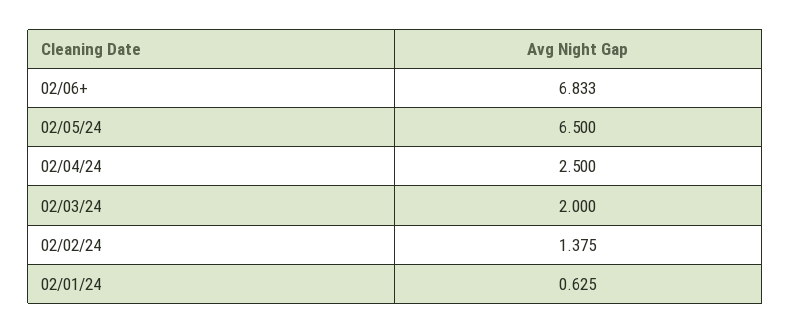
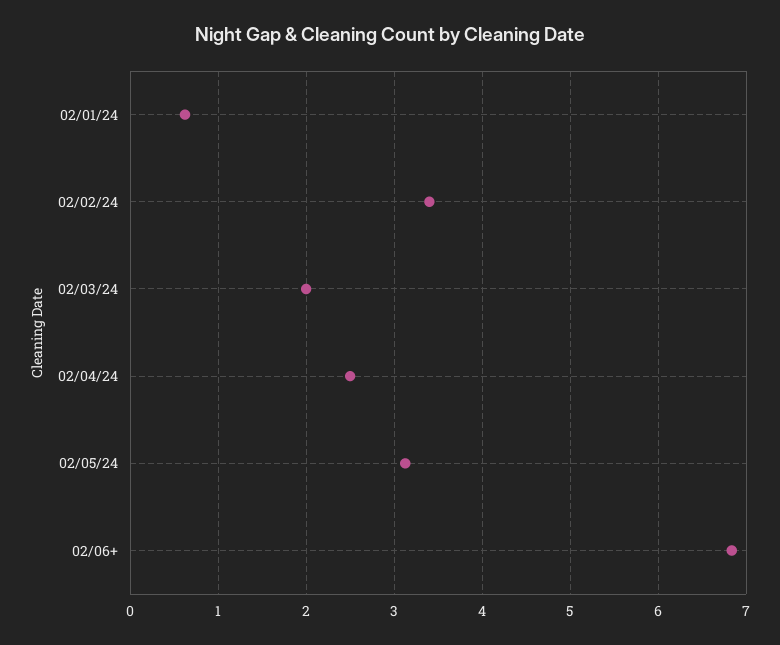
  {
    "02/06+": 6.833,
-   "02/05/24": 6.5,
+   "02/05/24": 3.1,
    "02/04/24": 2.5,
    "02/03/24": 2,
-   "02/02/24": 1.375,
+   "02/02/24": 3.4,
    "02/01/24": 0.625
  }

